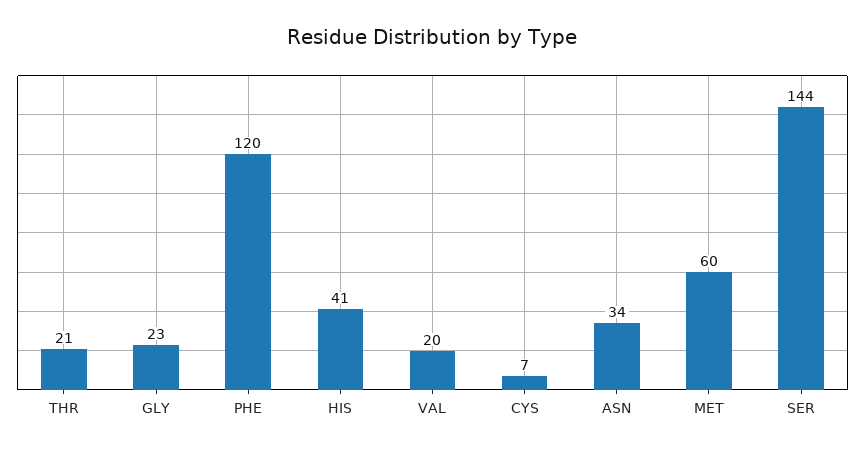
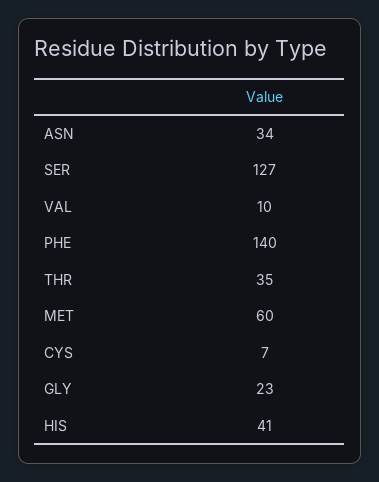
  {
-   "THR": 21,
+   "THR": 35,
    "GLY": 23,
-   "PHE": 120,
+   "PHE": 140,
    "HIS": 41,
-   "VAL": 20,
+   "VAL": 10,
    "CYS": 7,
    "ASN": 34,
    "MET": 60,
-   "SER": 144
+   "SER": 127
  }

